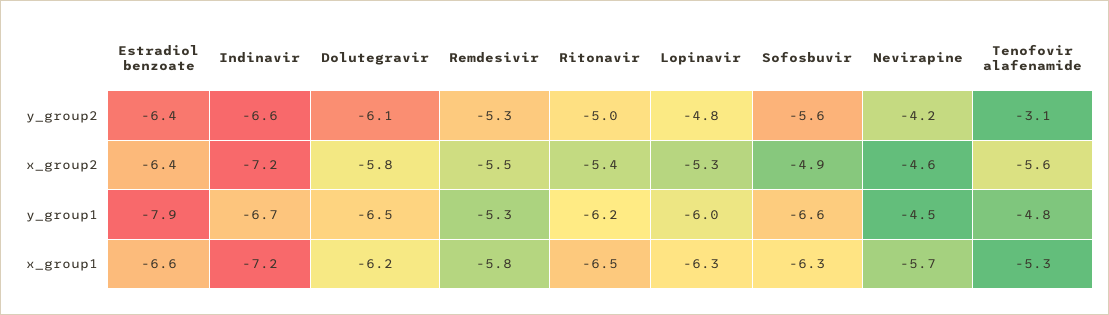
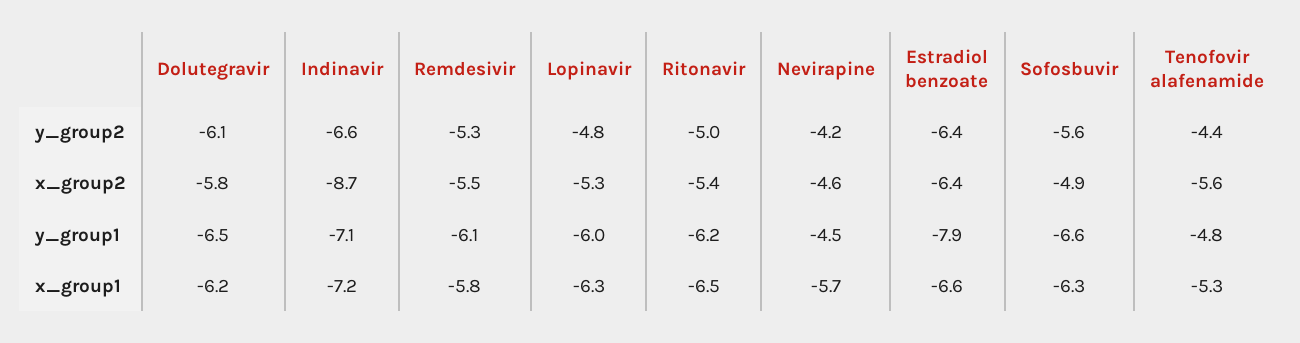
  {
    "Estradiol benzoate": {
      "y_group2": -6.4,
      "x_group2": -6.4,
      "y_group1": -7.9,
      "x_group1": -6.6
    },
    "Indinavir": {
      "y_group2": -6.6,
-     "x_group2": -7.2,
+     "x_group2": -8.7,
-     "y_group1": -6.7,
+     "y_group1": -7.1,
      "x_group1": -7.2
    },
    "Dolutegravir": {
      "y_group2": -6.1,
      "x_group2": -5.8,
      "y_group1": -6.5,
      "x_group1": -6.2
    },
    "Remdesivir": {
      "y_group2": -5.3,
      "x_group2": -5.5,
-     "y_group1": -5.3,
+     "y_group1": -6.1,
      "x_group1": -5.8
    },
    "Ritonavir": {
      "y_group2": -5,
      "x_group2": -5.4,
      "y_group1": -6.2,
      "x_group1": -6.5
    },
    "Lopinavir": {
      "y_group2": -4.8,
      "x_group2": -5.3,
      "y_group1": -6,
      "x_group1": -6.3
    },
    "Sofosbuvir": {
      "y_group2": -5.6,
      "x_group2": -4.9,
      "y_group1": -6.6,
      "x_group1": -6.3
    },
    "Nevirapine": {
      "y_group2": -4.2,
      "x_group2": -4.6,
      "y_group1": -4.5,
      "x_group1": -5.7
    },
    "Tenofovir alafenamide": {
-     "y_group2": -3.1,
+     "y_group2": -4.4,
      "x_group2": -5.6,
      "y_group1": -4.8,
      "x_group1": -5.3
    }
  }

